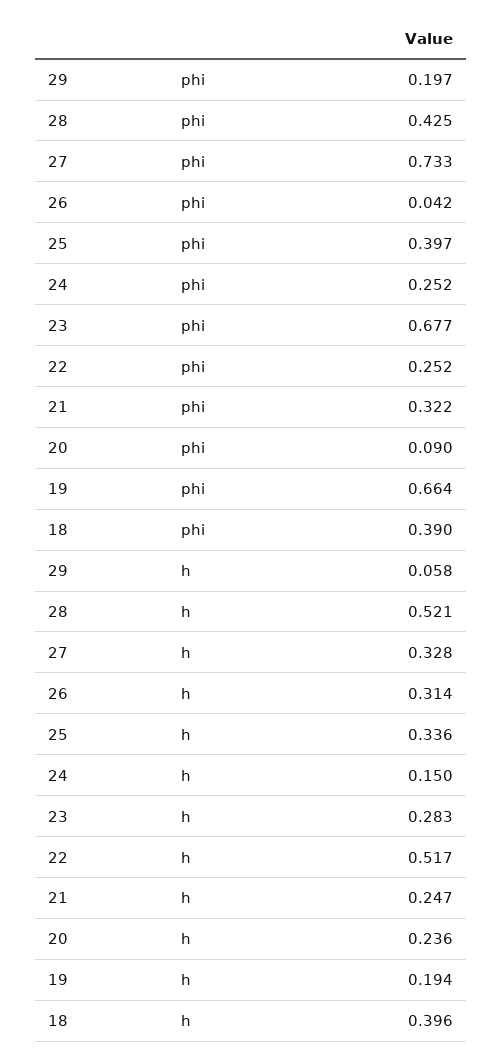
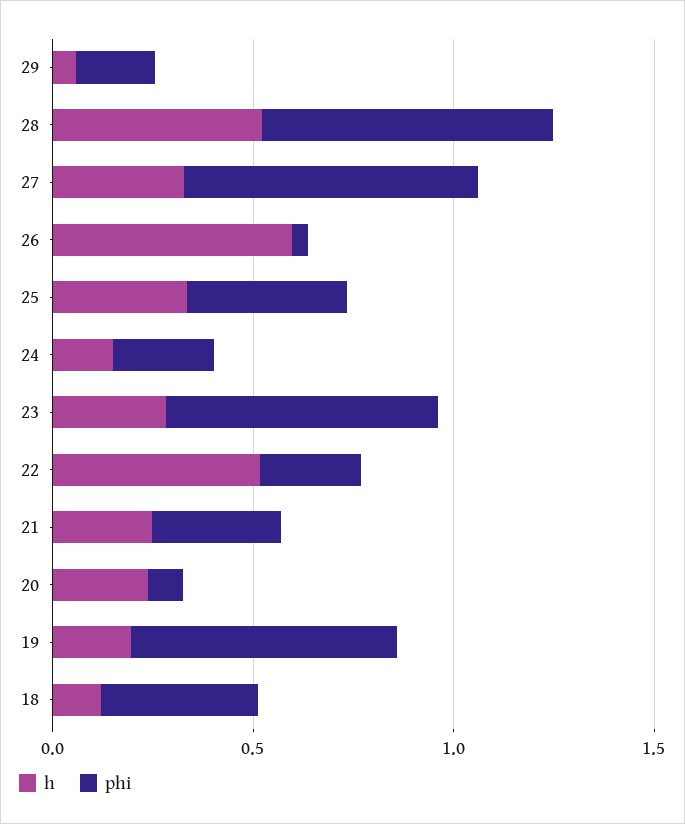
  {
    "phi": {
      "29": 0.197,
-     "28": 0.425,
+     "28": 0.7,
      "27": 0.733,
      "26": 0.042,
      "25": 0.397,
      "24": 0.252,
      "23": 0.677,
      "22": 0.252,
      "21": 0.322,
      "20": 0.09,
      "19": 0.664,
      "18": 0.39
    },
    "h": {
      "29": 0.058,
      "28": 0.521,
      "27": 0.328,
-     "26": 0.314,
+     "26": 0.6,
      "25": 0.336,
      "24": 0.15,
      "23": 0.283,
      "22": 0.517,
      "21": 0.247,
      "20": 0.236,
      "19": 0.194,
-     "18": 0.396
+     "18": 0.1
    }
  }

